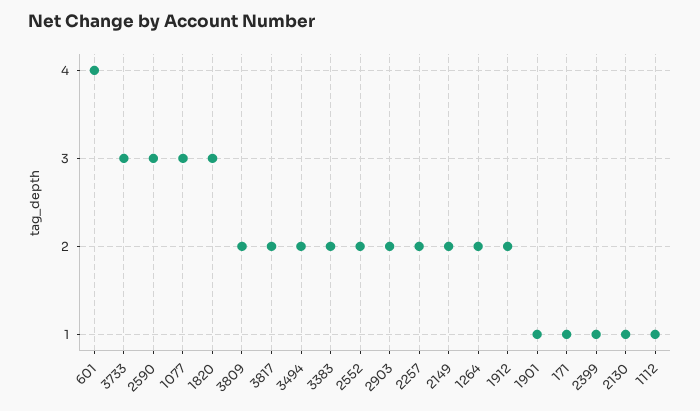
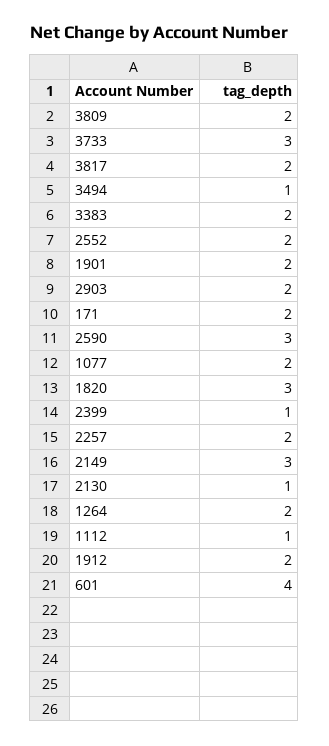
  {
    "601": 4,
    "3733": 3,
    "2590": 3,
-   "1077": 3,
+   "1077": 2,
    "1820": 3,
    "3809": 2,
    "3817": 2,
-   "3494": 2,
+   "3494": 1,
    "3383": 2,
    "2552": 2,
    "2903": 2,
    "2257": 2,
-   "2149": 2,
+   "2149": 3,
    "1264": 2,
    "1912": 2,
-   "1901": 1,
+   "1901": 2,
-   "171": 1,
+   "171": 2,
    "2399": 1,
    "2130": 1,
    "1112": 1
  }

